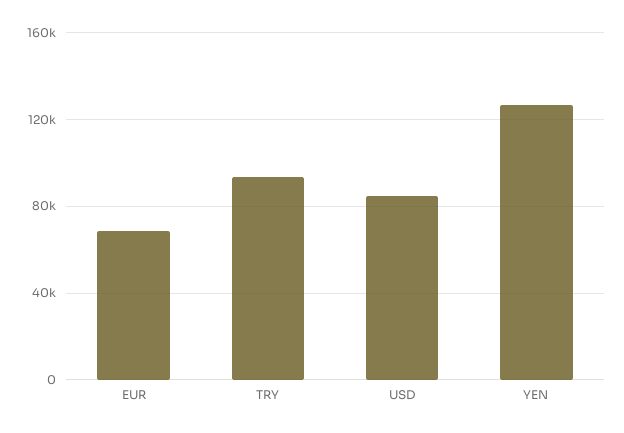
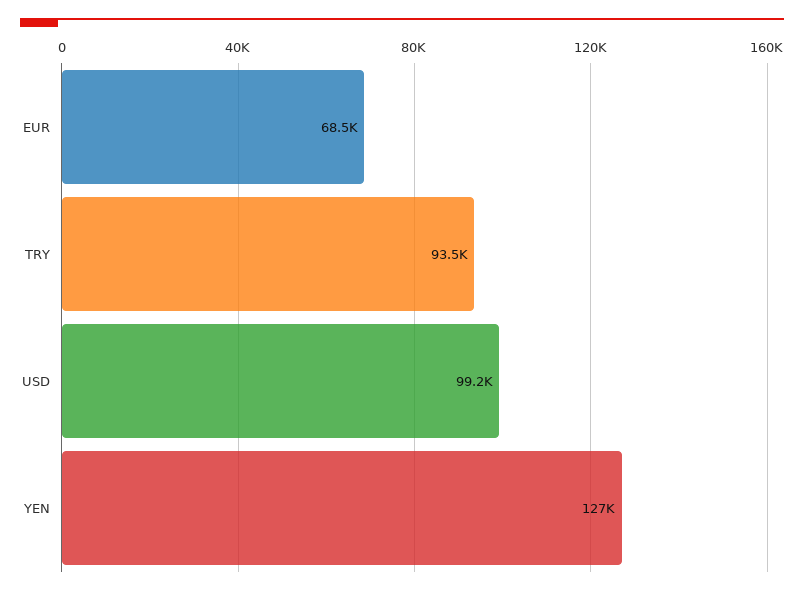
  {
    "EUR": 68500,
    "TRY": 93500,
-   "USD": 85000,
+   "USD": 99200,
    "YEN": 127000
  }

